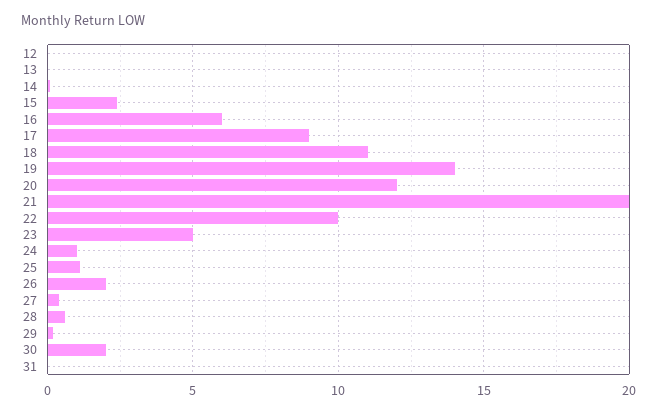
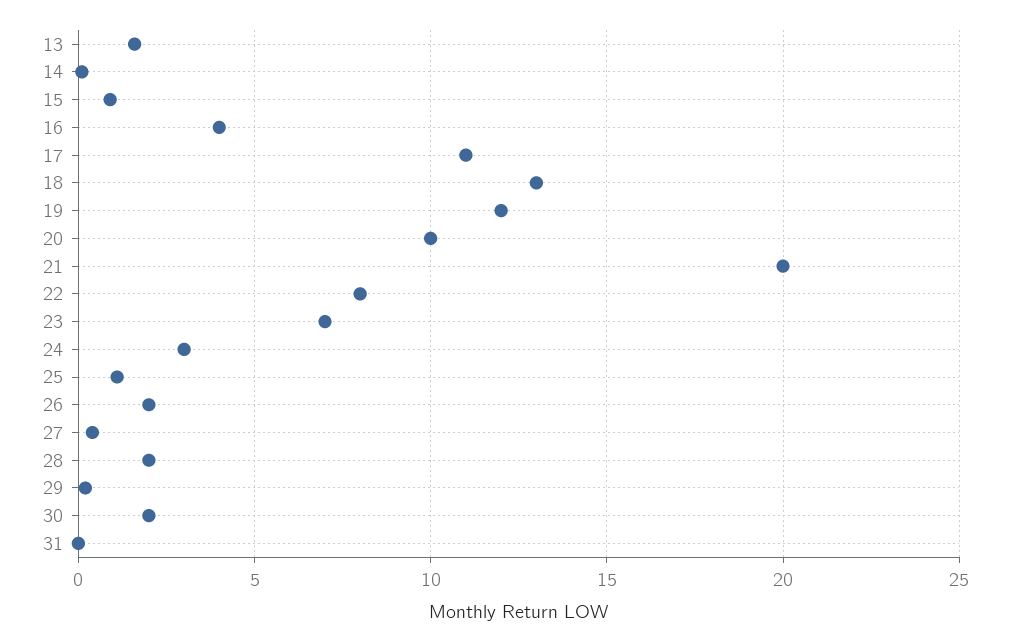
  {
-   "12": 0,
-   "13": 0,
+   "13": 1.5,
    "14": 0,
-   "15": 2.5,
+   "15": 1,
-   "16": 6,
+   "16": 4,
-   "17": 9,
+   "17": 11,
-   "18": 11,
+   "18": 13,
-   "19": 14,
+   "19": 12,
-   "20": 12,
+   "20": 10,
    "21": 20,
-   "22": 10,
+   "22": 8,
-   "23": 5,
+   "23": 7,
-   "24": 1,
+   "24": 3,
    "25": 1,
    "26": 2,
    "27": 0.5,
-   "28": 0.5,
+   "28": 2,
    "29": 0,
    "30": 2,
    "31": 0
  }

